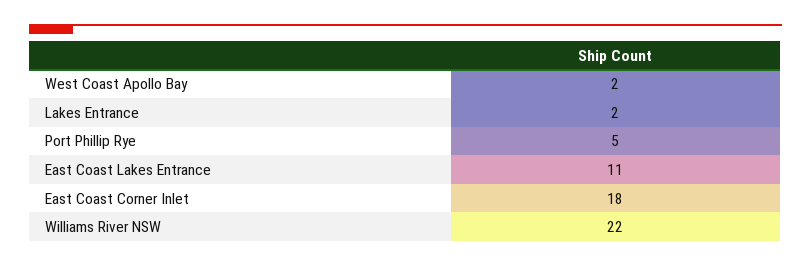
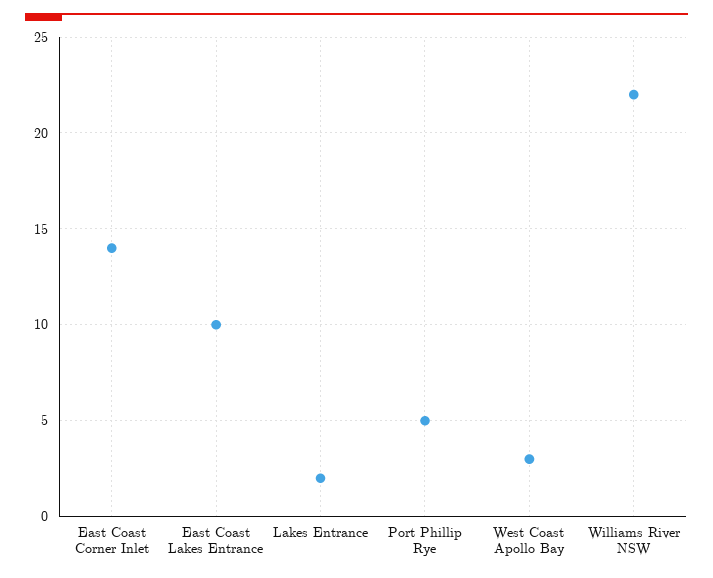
  {
-   "West Coast Apollo Bay": 2,
+   "West Coast Apollo Bay": 3,
    "Lakes Entrance": 2,
    "Port Phillip Rye": 5,
-   "East Coast Lakes Entrance": 11,
+   "East Coast Lakes Entrance": 10,
-   "East Coast Corner Inlet": 18,
+   "East Coast Corner Inlet": 14,
    "Williams River NSW": 22
  }

